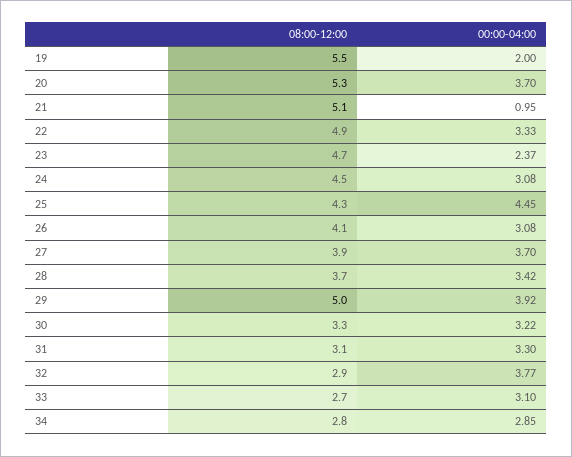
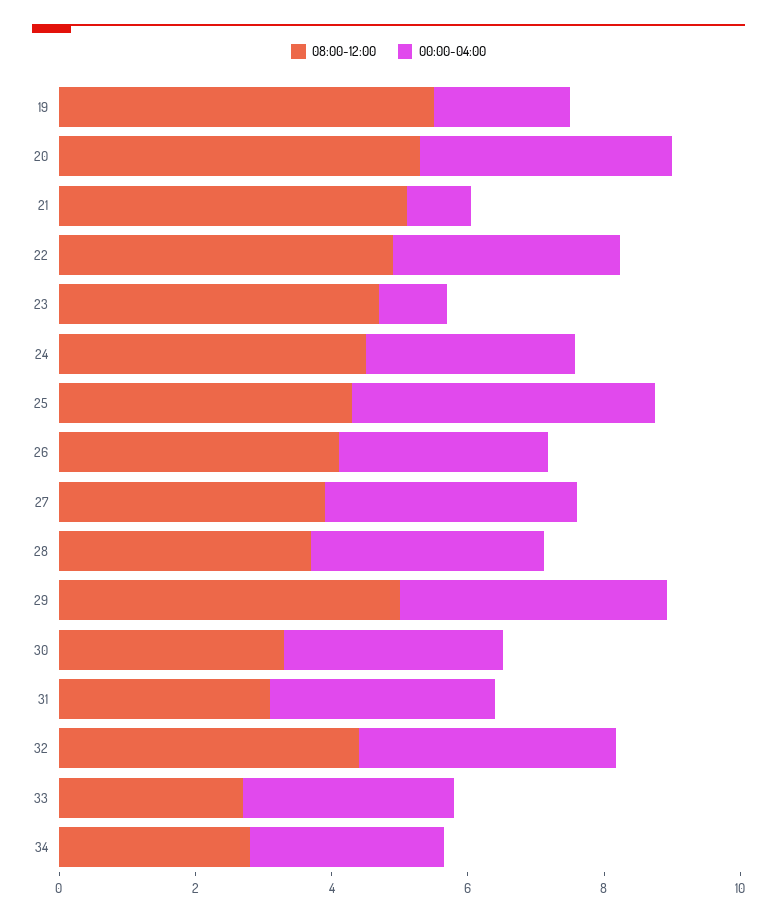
  {
    "08:00-12:00": {
      "19": 5.5,
      "20": 5.3,
      "21": 5.1,
      "22": 4.9,
      "23": 4.7,
      "24": 4.5,
      "25": 4.3,
      "26": 4.1,
      "27": 3.9,
      "28": 3.7,
      "29": 5,
      "30": 3.3,
      "31": 3.1,
-     "32": 2.9,
+     "32": 4.5,
      "33": 2.7,
      "34": 2.8
    },
    "00:00-04:00": {
      "19": 2,
      "20": 3.7,
      "21": 0.95,
      "22": 3.33,
-     "23": 2.37,
+     "23": 1,
      "24": 3.08,
      "25": 4.45,
      "26": 3.08,
      "27": 3.7,
      "28": 3.42,
      "29": 3.92,
      "30": 3.22,
      "31": 3.3,
      "32": 3.77,
      "33": 3.1,
      "34": 2.85
    }
  }

